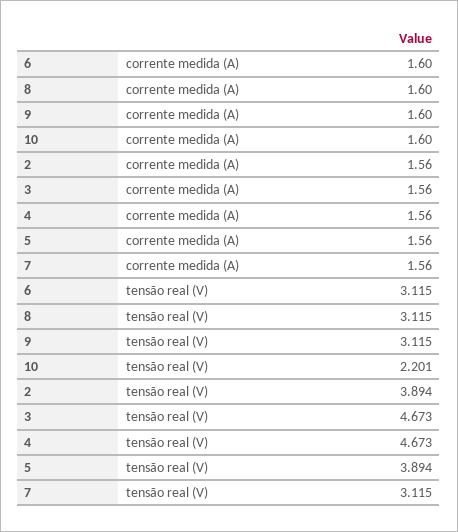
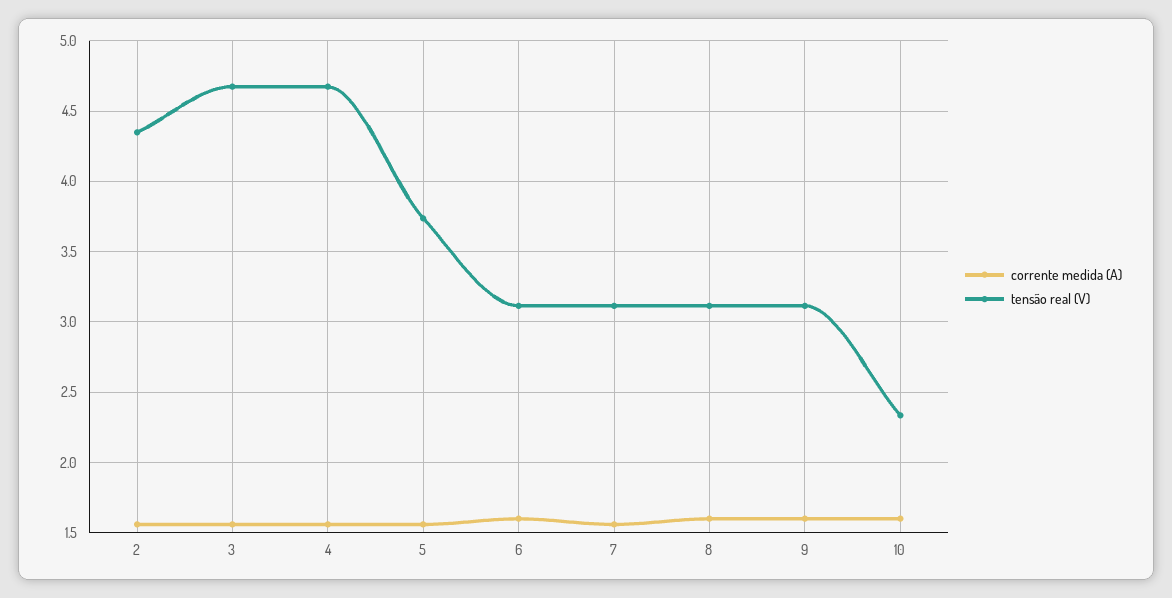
  {
    "corrente medida (A)": {
      "6": 1.6,
      "8": 1.6,
      "9": 1.6,
      "10": 1.6,
      "2": 1.56,
      "3": 1.56,
      "4": 1.56,
      "5": 1.56,
      "7": 1.56
    },
    "tensão real (V)": {
      "6": 3.115,
      "8": 3.115,
      "9": 3.115,
-     "10": 2.201,
+     "10": 2.35,
-     "2": 3.894,
+     "2": 4.35,
      "3": 4.673,
      "4": 4.673,
-     "5": 3.894,
+     "5": 3.75,
      "7": 3.115
    }
  }

